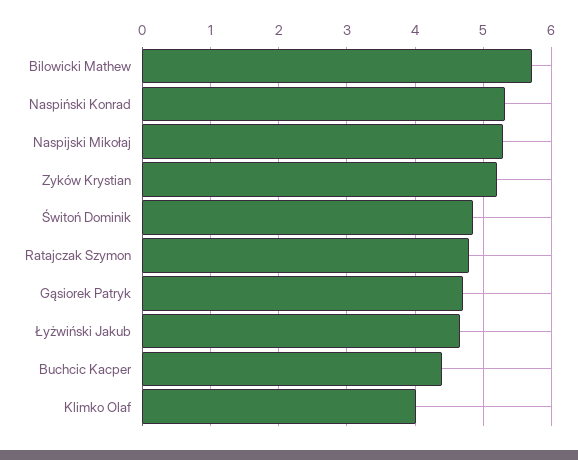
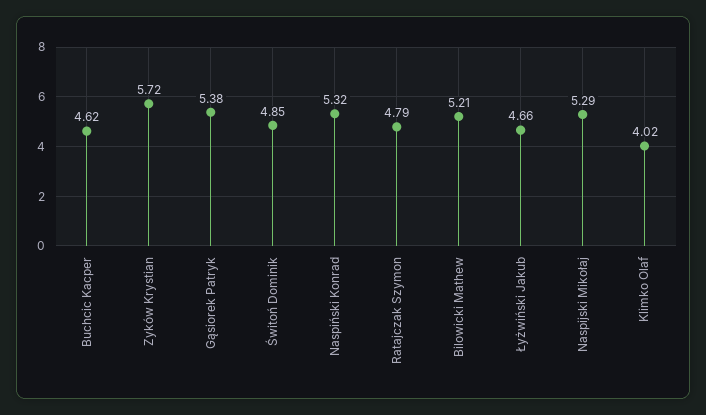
  {
-   "Bilowicki Mathew": 5.7,
+   "Bilowicki Mathew": 5.21,
    "Naspiński Konrad": 5.32,
    "Naspijski Mikołaj": 5.29,
-   "Zyków Krystian": 5.2,
+   "Zyków Krystian": 5.72,
    "Świtoń Dominik": 4.85,
    "Ratajczak Szymon": 4.79,
-   "Gąsiorek Patryk": 4.7,
+   "Gąsiorek Patryk": 5.38,
    "Łyżwiński Jakub": 4.66,
-   "Buchcic Kacper": 4.4,
+   "Buchcic Kacper": 4.62,
    "Klimko Olaf": 4.02
  }

